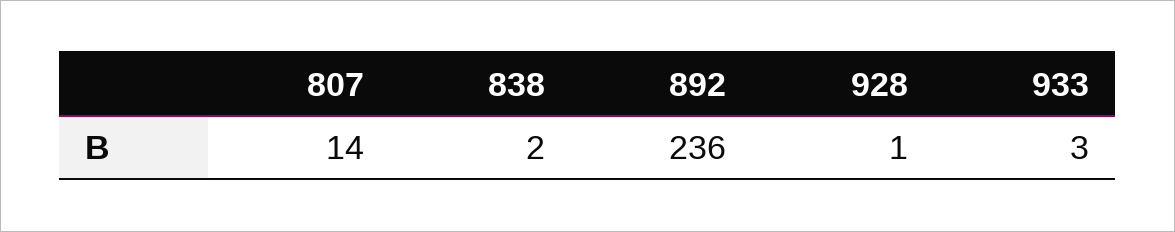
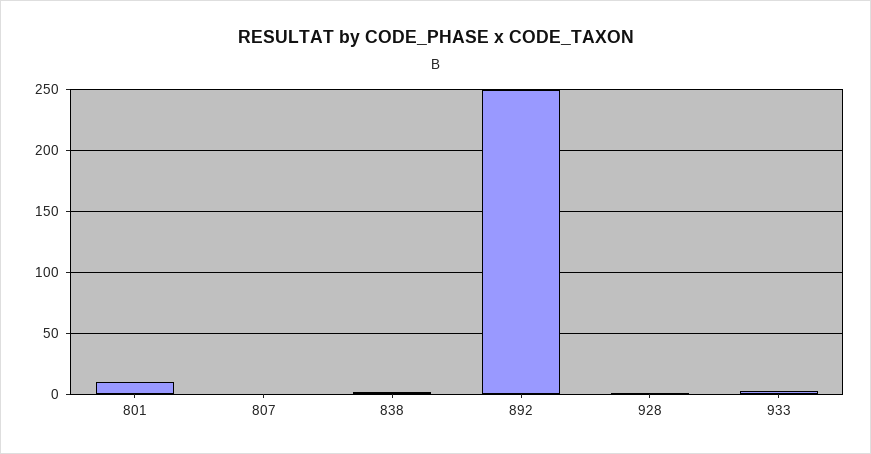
  {
-   "807": 14,
+   "807": 0,
    "838": 2,
-   "892": 236,
+   "892": 250,
    "928": 1,
-   "933": 3
+   "933": 3,
+   "801": 10
  }

